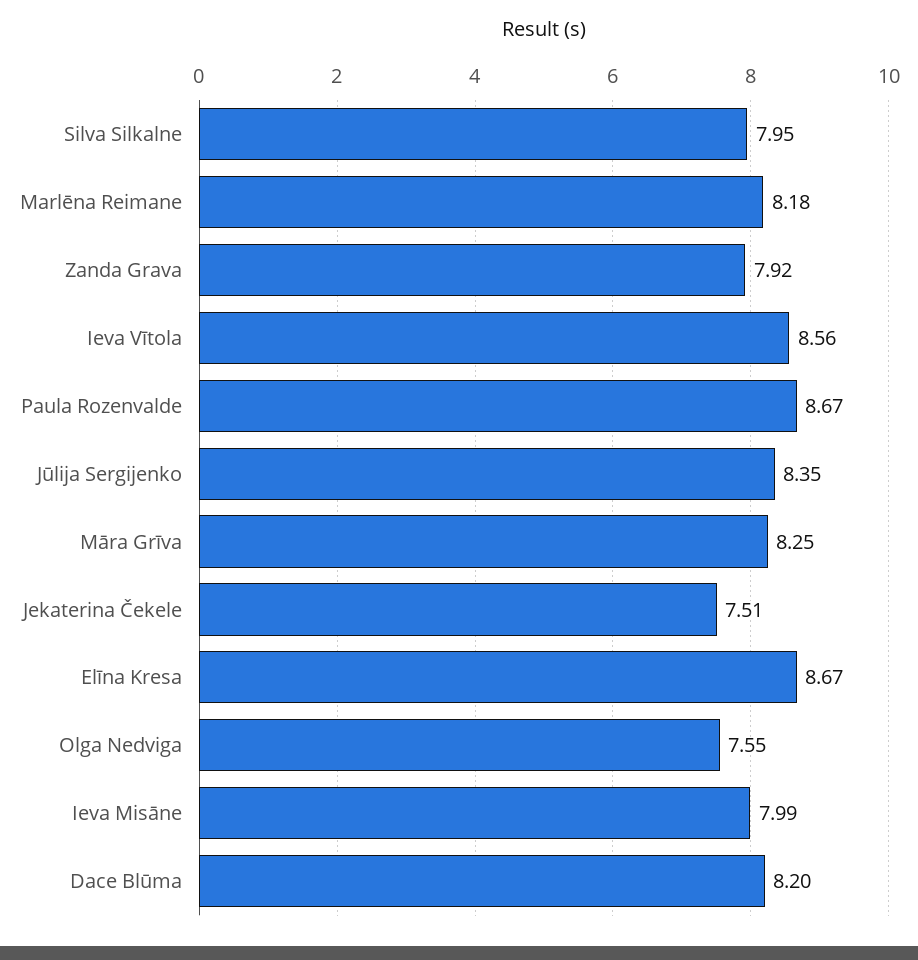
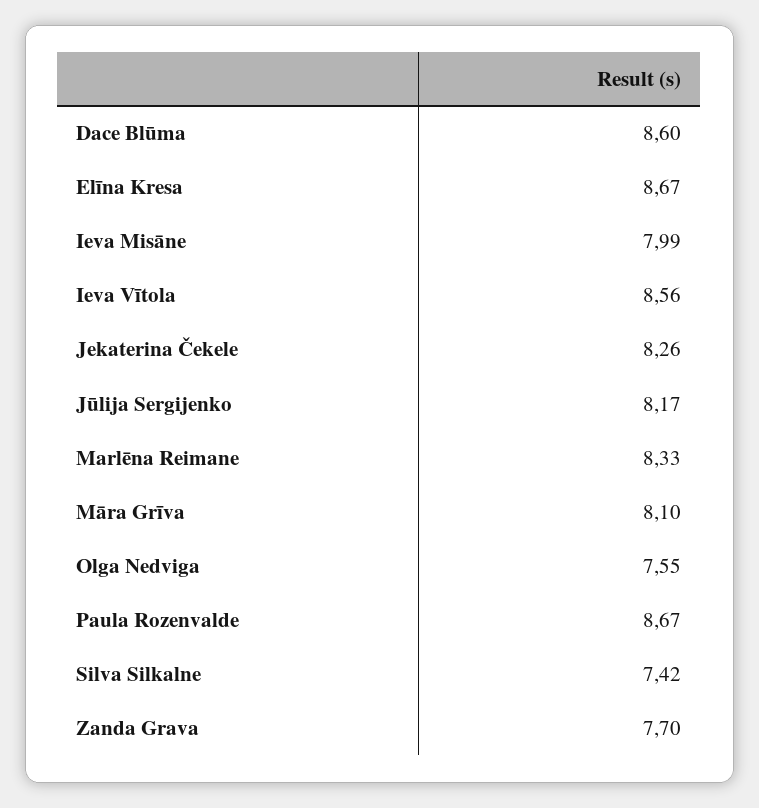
  {
-   "Silva Silkalne": 7.95,
+   "Silva Silkalne": 7.42,
-   "Marlēna Reimane": 8.18,
+   "Marlēna Reimane": 8.33,
-   "Zanda Grava": 7.92,
+   "Zanda Grava": 7.7,
    "Ieva Vītola": 8.56,
    "Paula Rozenvalde": 8.67,
-   "Jūlija Sergijenko": 8.35,
+   "Jūlija Sergijenko": 8.17,
-   "Māra Grīva": 8.25,
+   "Māra Grīva": 8.1,
-   "Jekaterina Čekele": 7.51,
+   "Jekaterina Čekele": 8.26,
    "Elīna Kresa": 8.67,
    "Olga Nedviga": 7.55,
    "Ieva Misāne": 7.99,
-   "Dace Blūma": 8.2
+   "Dace Blūma": 8.6
  }

